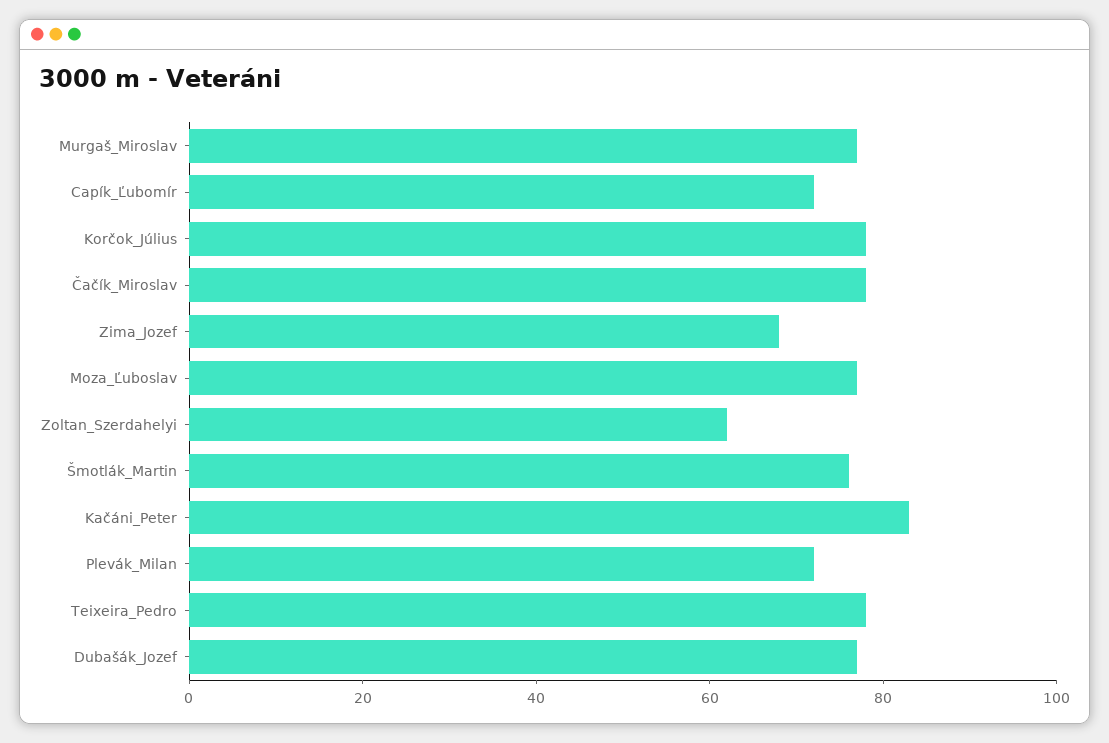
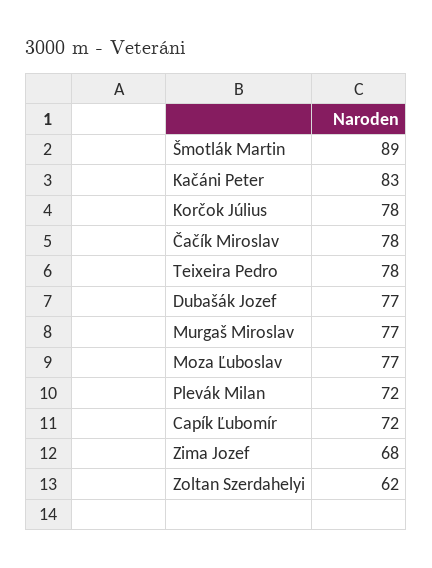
  {
    "Murgaš_Miroslav": 77,
    "Capík_Ľubomír": 72,
    "Korčok_Július": 78,
    "Čačík_Miroslav": 78,
    "Zima_Jozef": 68,
    "Moza_Ľuboslav": 77,
    "Zoltan_Szerdahelyi": 62,
-   "Šmotlák_Martin": 75,
+   "Šmotlák_Martin": 89,
    "Kačáni_Peter": 83,
    "Plevák_Milan": 72,
    "Teixeira_Pedro": 78,
    "Dubašák_Jozef": 77
  }

